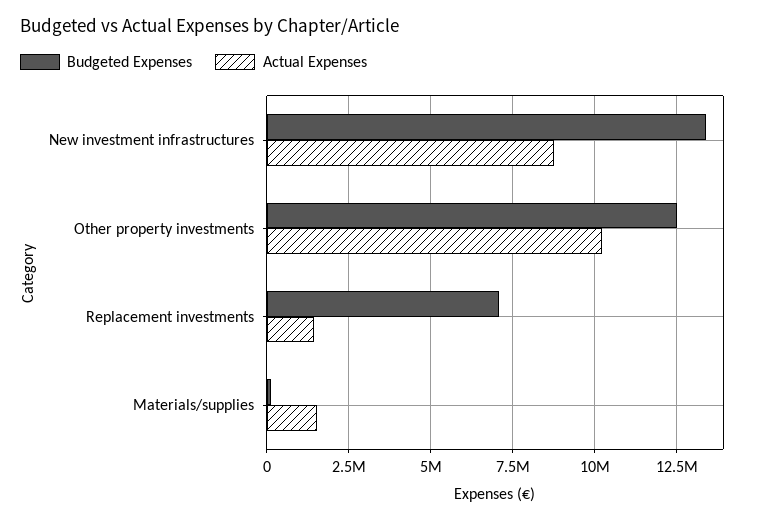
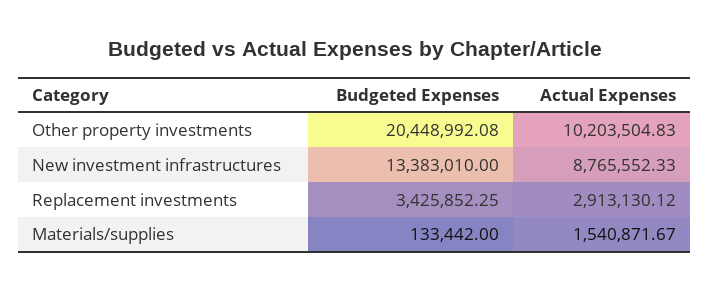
  {
    "Budgeted Expenses": {
      "New investment infrastructures": 13383010,
-     "Other property investments": 12500000,
+     "Other property investments": 20448992.08,
-     "Replacement investments": 7000000,
+     "Replacement investments": 3425852.25,
      "Materials/supplies": 133442
    },
    "Actual Expenses": {
      "New investment infrastructures": 8765552.33,
      "Other property investments": 10203504.83,
-     "Replacement investments": 1500000,
+     "Replacement investments": 2913130.12,
      "Materials/supplies": 1540871.67
    }
  }

